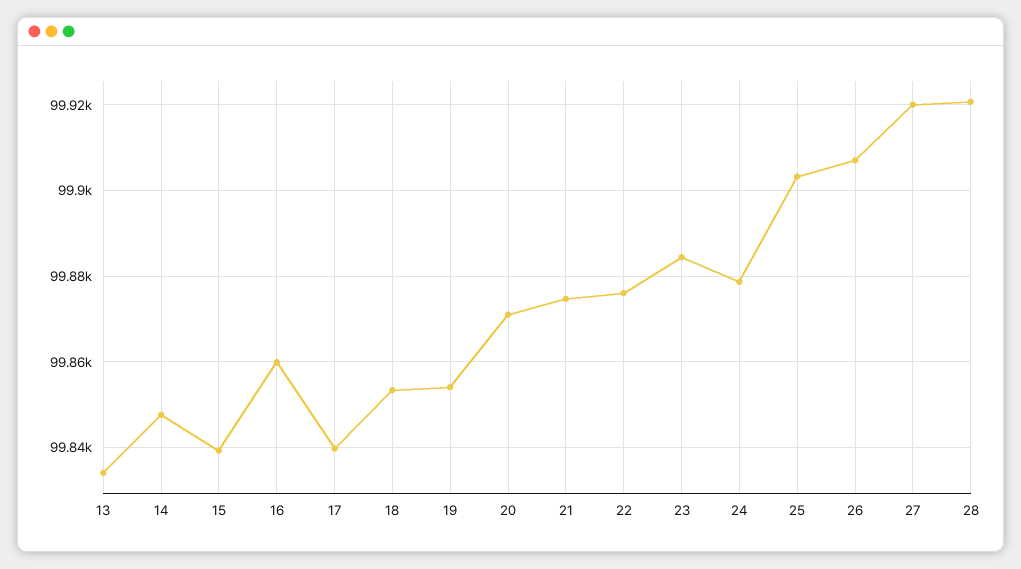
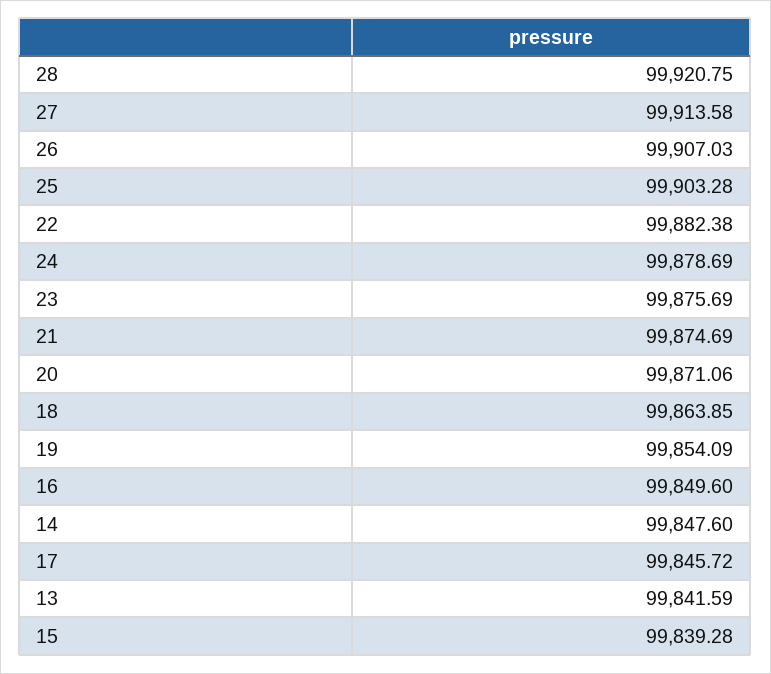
  {
-   "13": 99834,
+   "13": 99841.59,
    "14": 99847.6,
    "15": 99839.28,
-   "16": 99860,
+   "16": 99849.6,
-   "17": 99840,
+   "17": 99845.72,
-   "18": 99854,
+   "18": 99863.85,
    "19": 99854.09,
    "20": 99871.06,
    "21": 99874.69,
-   "22": 99876,
+   "22": 99882.38,
-   "23": 99884,
+   "23": 99875.69,
    "24": 99878.69,
    "25": 99903.28,
    "26": 99907.03,
-   "27": 99920,
+   "27": 99913.58,
    "28": 99920.75
  }

